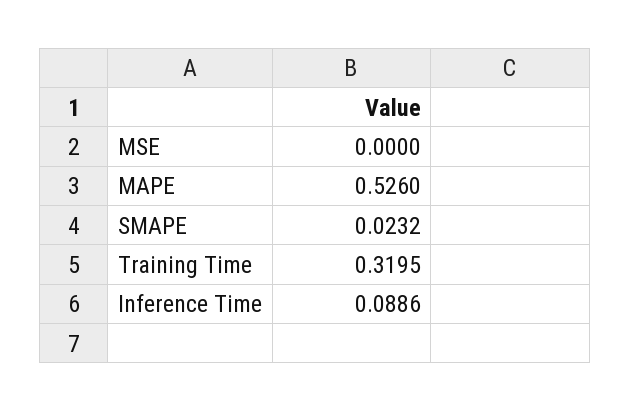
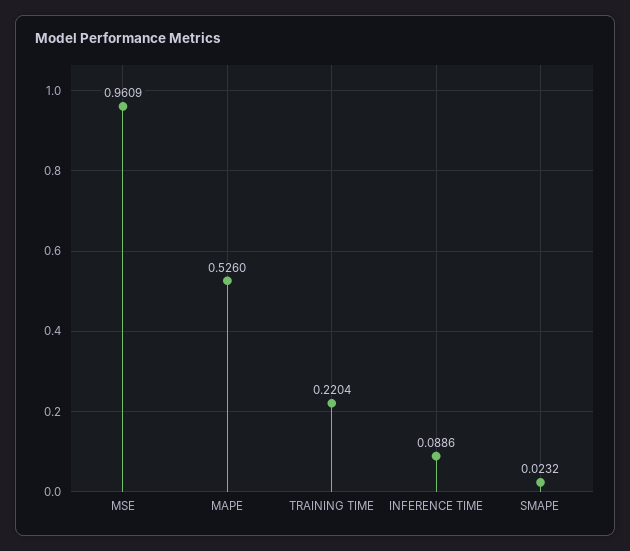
  {
-   "MSE": 0,
+   "MSE": 0.9609,
    "MAPE": 0.526,
    "SMAPE": 0.0232,
-   "Training Time": 0.3195,
+   "Training Time": 0.2204,
    "Inference Time": 0.0886
  }

